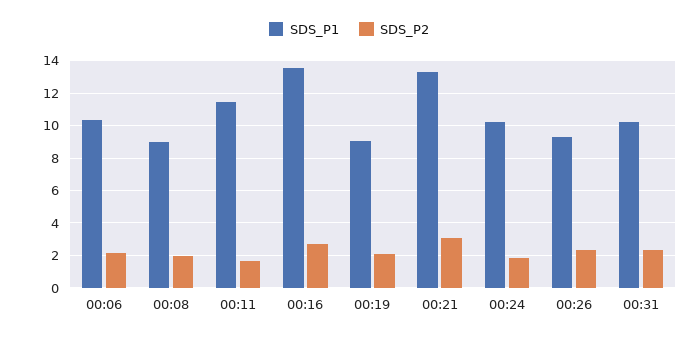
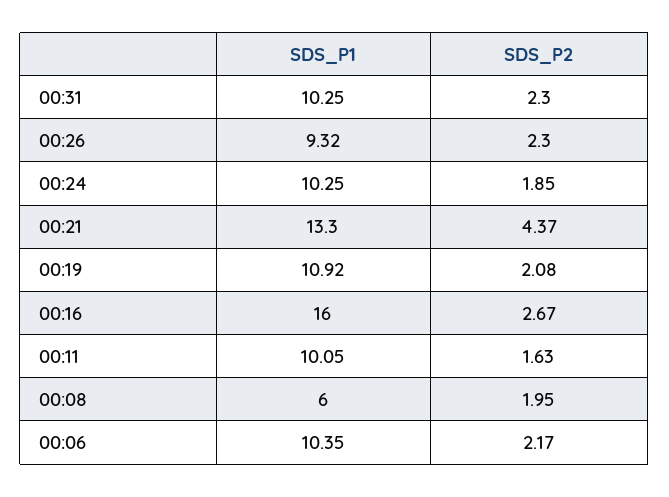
  {
    "SDS_P1": {
      "00:06": 10.35,
-     "00:08": 9,
+     "00:08": 6,
-     "00:11": 11.5,
+     "00:11": 10.05,
-     "00:16": 13.5,
+     "00:16": 16,
-     "00:19": 9,
+     "00:19": 10.92,
      "00:21": 13.3,
      "00:24": 10.25,
      "00:26": 9.32,
      "00:31": 10.25
    },
    "SDS_P2": {
      "00:06": 2.17,
      "00:08": 1.95,
      "00:11": 1.63,
      "00:16": 2.67,
      "00:19": 2.08,
-     "00:21": 3,
+     "00:21": 4.37,
      "00:24": 1.85,
      "00:26": 2.3,
      "00:31": 2.3
    }
  }

